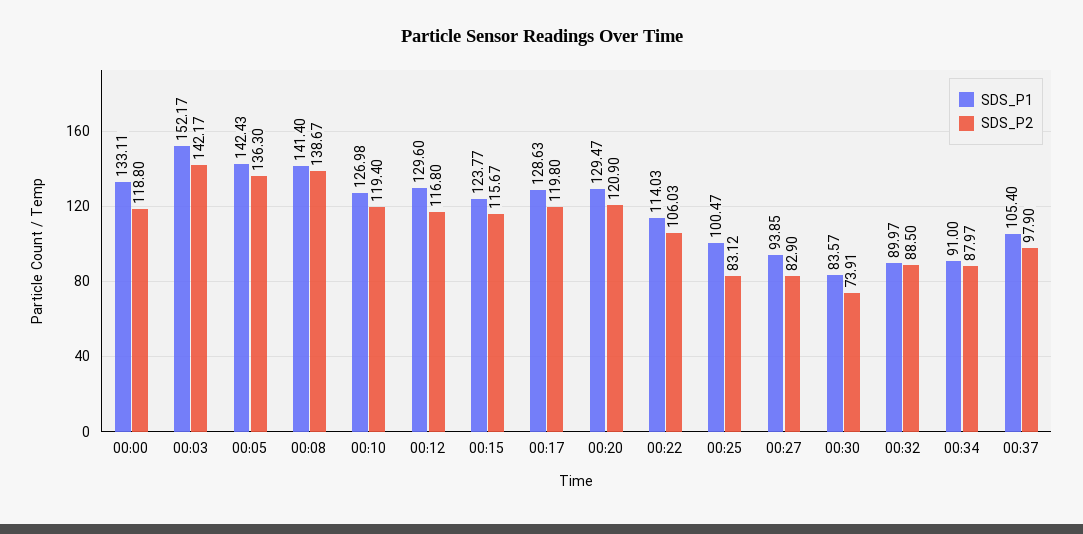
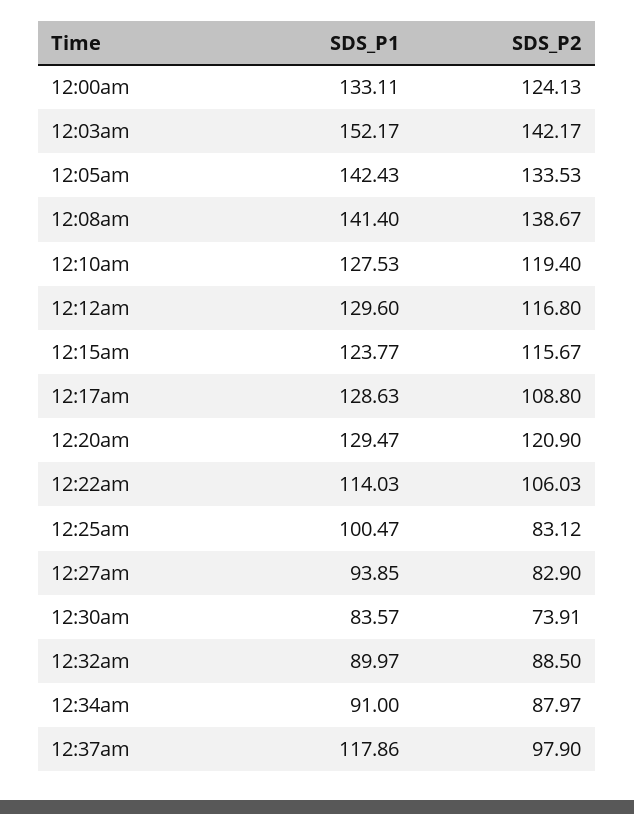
  {
    "SDS_P1": {
      "00:00": 133.11,
      "00:03": 152.17,
      "00:05": 142.43,
      "00:08": 141.4,
-     "00:10": 126.98,
+     "00:10": 127.53,
      "00:12": 129.6,
      "00:15": 123.77,
      "00:17": 128.63,
      "00:20": 129.47,
      "00:22": 114.03,
      "00:25": 100.47,
      "00:27": 93.85,
      "00:30": 83.57,
      "00:32": 89.97,
      "00:34": 91,
-     "00:37": 105.4
+     "00:37": 117.86
    },
    "SDS_P2": {
-     "00:00": 118.8,
+     "00:00": 124.13,
      "00:03": 142.17,
-     "00:05": 136.3,
+     "00:05": 133.53,
      "00:08": 138.67,
      "00:10": 119.4,
      "00:12": 116.8,
      "00:15": 115.67,
-     "00:17": 119.8,
+     "00:17": 108.8,
      "00:20": 120.9,
      "00:22": 106.03,
      "00:25": 83.12,
      "00:27": 82.9,
      "00:30": 73.91,
      "00:32": 88.5,
      "00:34": 87.97,
      "00:37": 97.9
    }
  }

